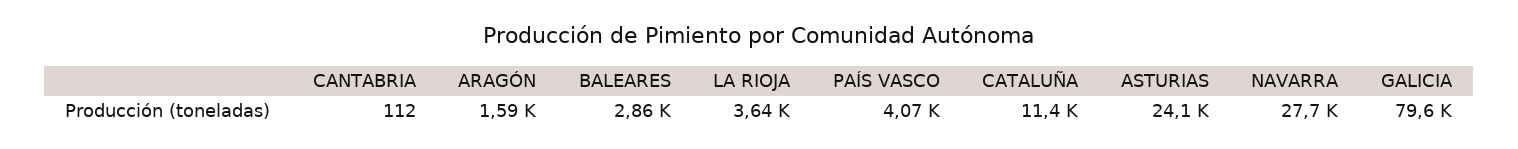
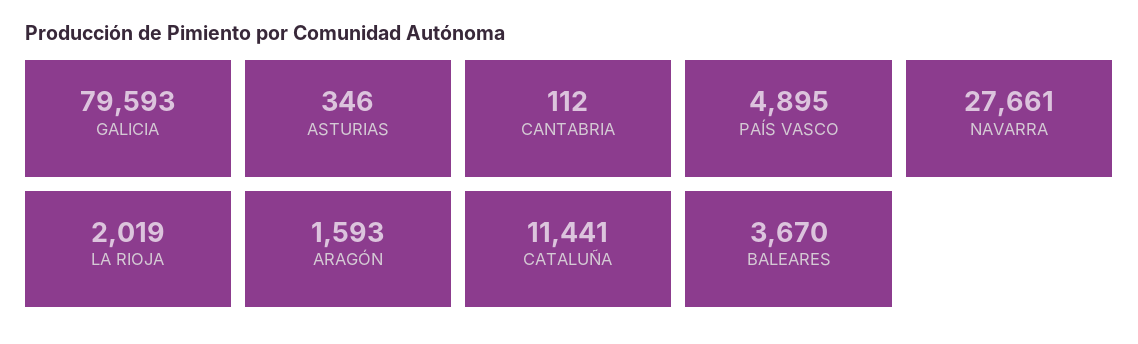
  {
    "CANTABRIA": 112,
    "ARAGÓN": 1593,
-   "BALEARES": 2860,
+   "BALEARES": 3670,
-   "LA RIOJA": 3640,
+   "LA RIOJA": 2019,
-   "PAÍS VASCO": 4070,
+   "PAÍS VASCO": 4895,
    "CATALUÑA": 11441,
-   "ASTURIAS": 24100,
+   "ASTURIAS": 346,
    "NAVARRA": 27661,
    "GALICIA": 79593
  }

